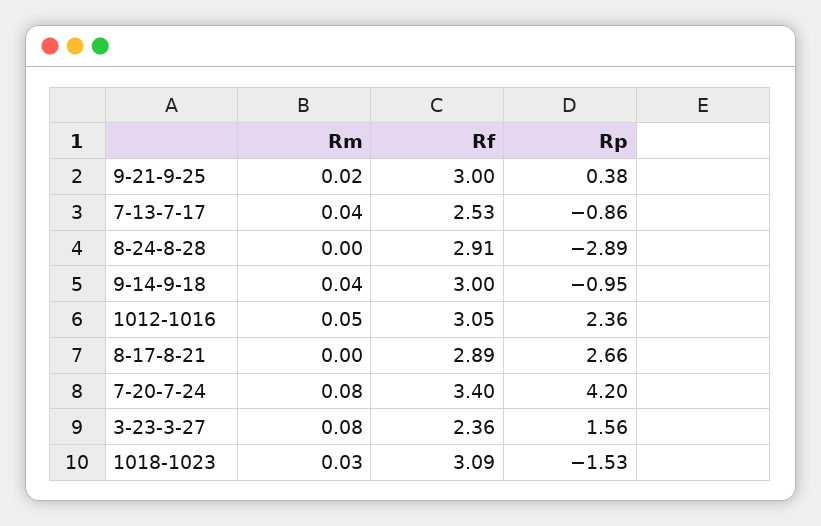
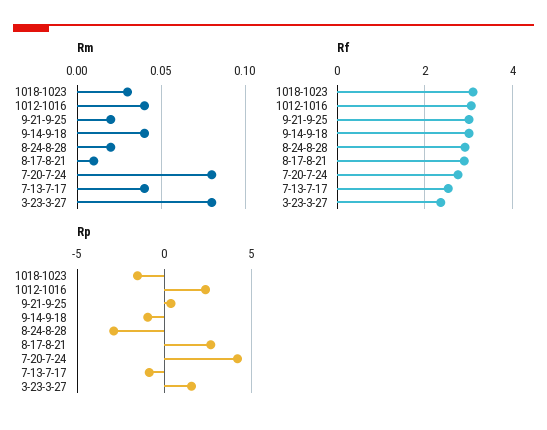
  {
    "Rm": {
      "9-21-9-25": 0.02,
      "7-13-7-17": 0.04,
-     "8-24-8-28": 0,
+     "8-24-8-28": 0.02,
      "9-14-9-18": 0.04,
-     "1012-1016": 0.05,
+     "1012-1016": 0.04,
-     "8-17-8-21": 0,
+     "8-17-8-21": 0.01,
      "7-20-7-24": 0.08,
      "3-23-3-27": 0.08,
      "1018-1023": 0.03
    },
    "Rf": {
      "9-21-9-25": 3,
      "7-13-7-17": 2.53,
      "8-24-8-28": 2.91,
      "9-14-9-18": 3,
      "1012-1016": 3.05,
      "8-17-8-21": 2.89,
-     "7-20-7-24": 3.4,
+     "7-20-7-24": 2.8,
      "3-23-3-27": 2.36,
      "1018-1023": 3.09
    },
    "Rp": {
      "9-21-9-25": 0.38,
      "7-13-7-17": -0.86,
      "8-24-8-28": -2.89,
      "9-14-9-18": -0.95,
      "1012-1016": 2.36,
      "8-17-8-21": 2.66,
      "7-20-7-24": 4.2,
      "3-23-3-27": 1.56,
      "1018-1023": -1.53
    }
  }

